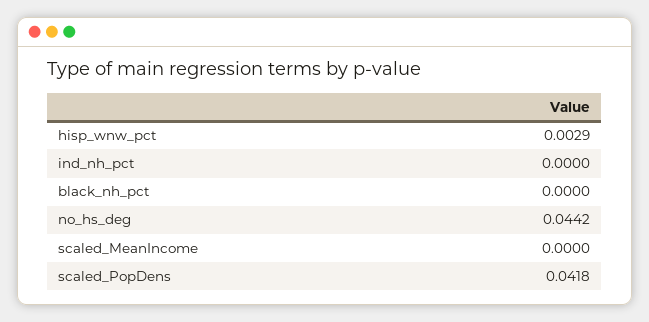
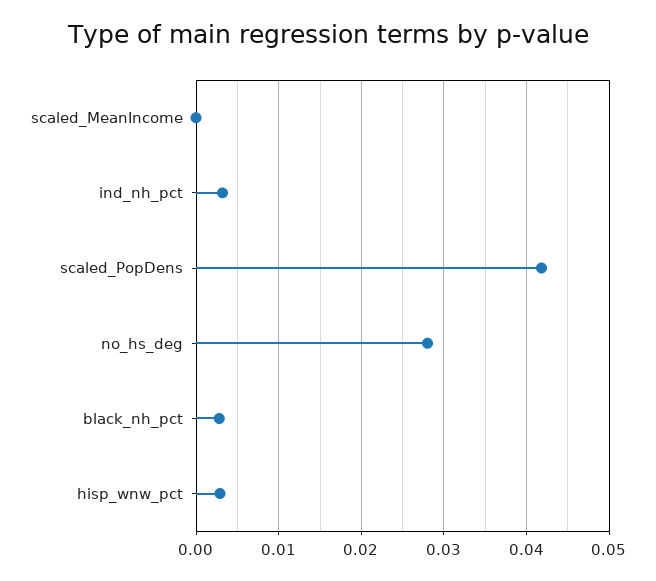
  {
    "hisp_wnw_pct": 0.0029,
-   "ind_nh_pct": 0,
+   "ind_nh_pct": 0.003,
-   "black_nh_pct": 0,
+   "black_nh_pct": 0.003,
-   "no_hs_deg": 0.0442,
+   "no_hs_deg": 0.028,
    "scaled_MeanIncome": 0,
    "scaled_PopDens": 0.0418
  }

